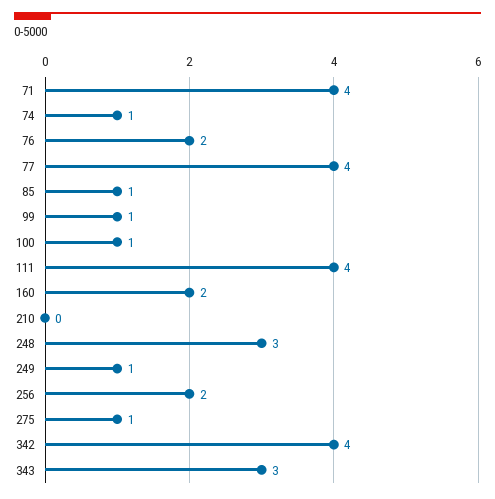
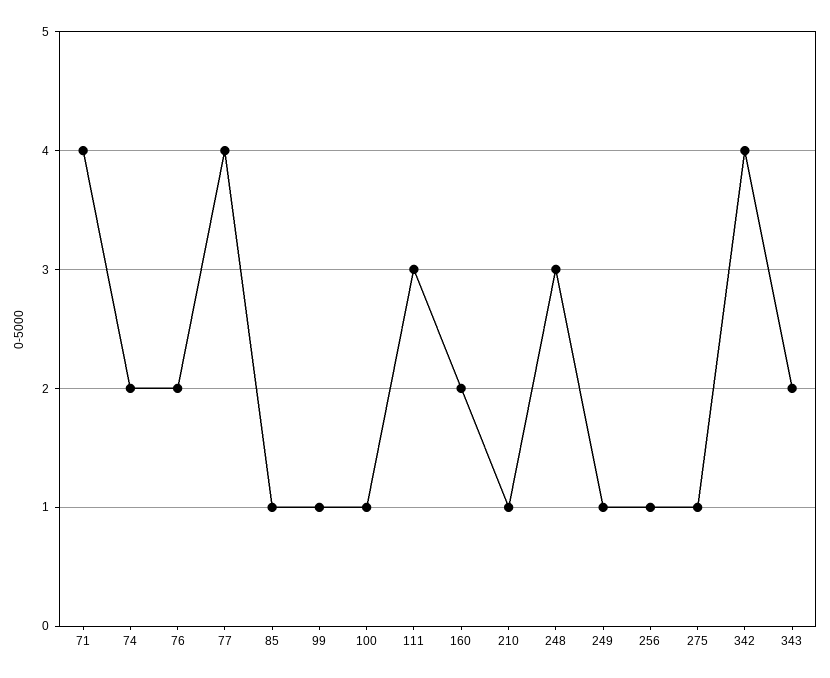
  {
    "71": 4,
-   "74": 1,
+   "74": 2,
    "76": 2,
    "77": 4,
    "85": 1,
    "99": 1,
    "100": 1,
-   "111": 4,
+   "111": 3,
    "160": 2,
-   "210": 0,
+   "210": 1,
    "248": 3,
    "249": 1,
-   "256": 2,
+   "256": 1,
    "275": 1,
    "342": 4,
-   "343": 3
+   "343": 2
  }

